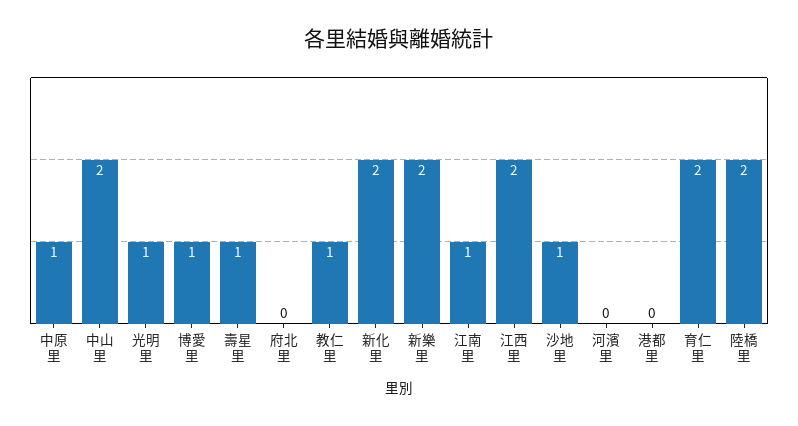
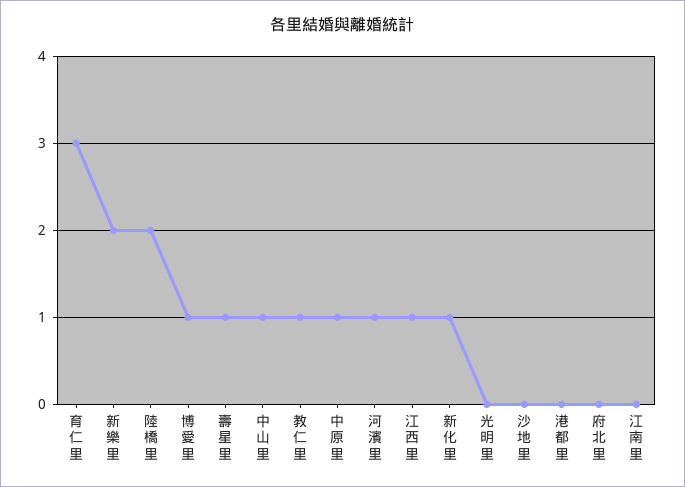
  {
    "中原里": 1,
-   "中山里": 2,
+   "中山里": 1,
-   "光明里": 1,
+   "光明里": 0,
    "博愛里": 1,
    "壽星里": 1,
    "府北里": 0,
    "教仁里": 1,
-   "新化里": 2,
+   "新化里": 1,
    "新樂里": 2,
-   "江南里": 1,
+   "江南里": 0,
-   "江西里": 2,
+   "江西里": 1,
-   "沙地里": 1,
+   "沙地里": 0,
-   "河濱里": 0,
+   "河濱里": 1,
    "港都里": 0,
-   "育仁里": 2,
+   "育仁里": 3,
    "陸橋里": 2
  }

